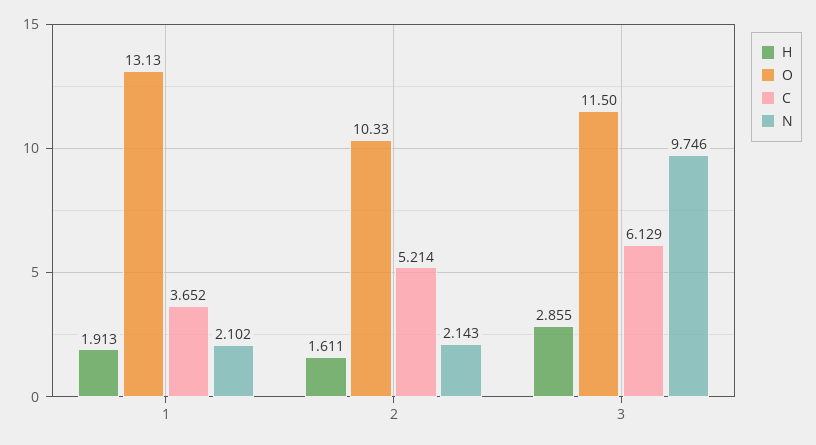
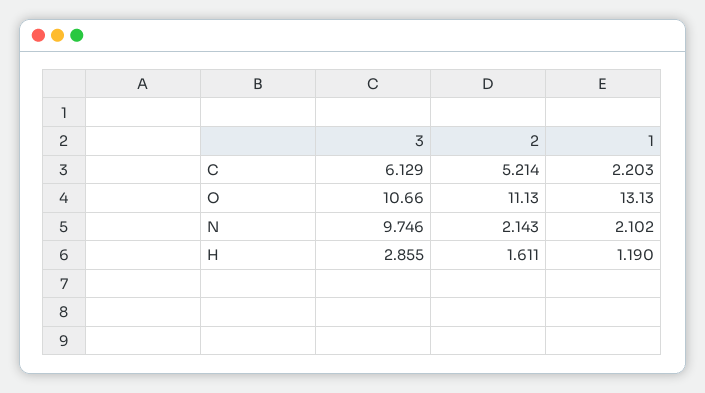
  {
    "H": {
-     "1": 1.913,
+     "1": 1.19,
      "2": 1.611,
      "3": 2.855
    },
    "O": {
      "1": 13.13,
-     "2": 10.33,
+     "2": 11.13,
-     "3": 11.5
+     "3": 10.66
    },
    "C": {
-     "1": 3.652,
+     "1": 2.203,
      "2": 5.214,
      "3": 6.129
    },
    "N": {
      "1": 2.102,
      "2": 2.143,
      "3": 9.746
    }
  }

